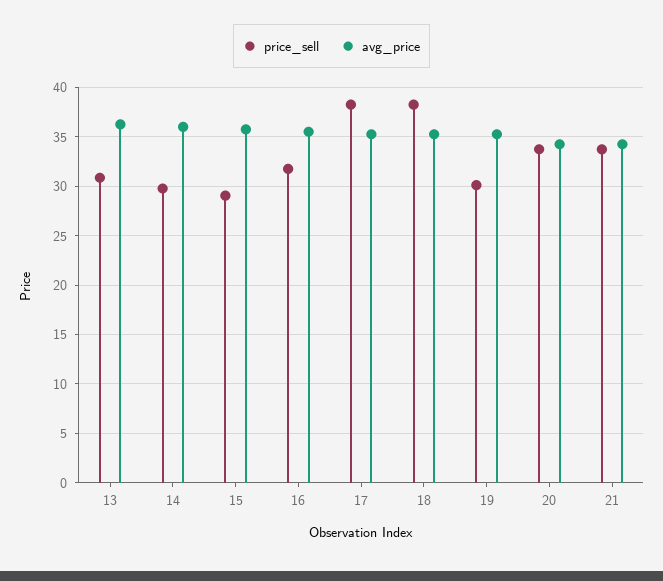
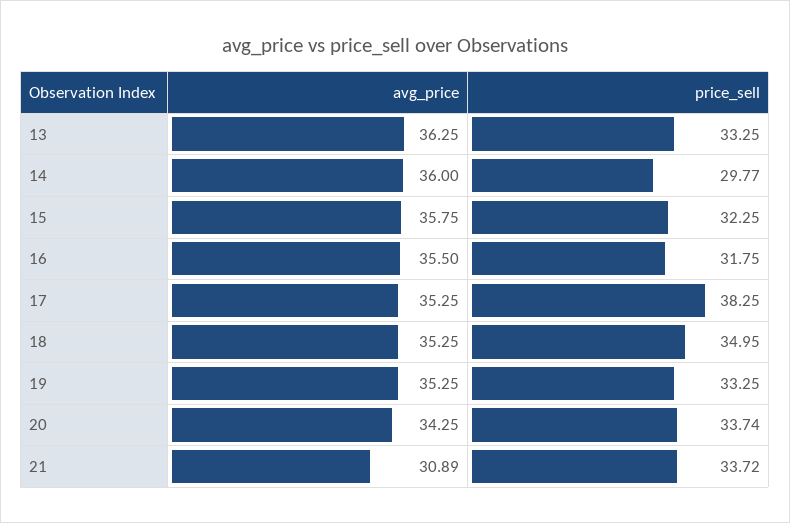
  {
    "price_sell": {
-     "13": 31,
+     "13": 33.25,
      "14": 29.77,
-     "15": 29,
+     "15": 32.25,
      "16": 31.75,
      "17": 38.25,
-     "18": 38,
+     "18": 34.95,
-     "19": 30,
+     "19": 33.25,
      "20": 33.74,
      "21": 33.72
    },
    "avg_price": {
      "13": 36.25,
      "14": 36,
      "15": 35.75,
      "16": 35.5,
      "17": 35.25,
      "18": 35.25,
      "19": 35.25,
      "20": 34.25,
-     "21": 34
+     "21": 30.89
    }
  }

